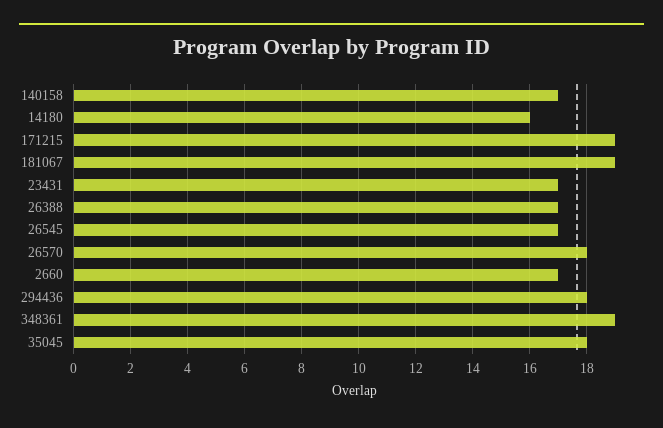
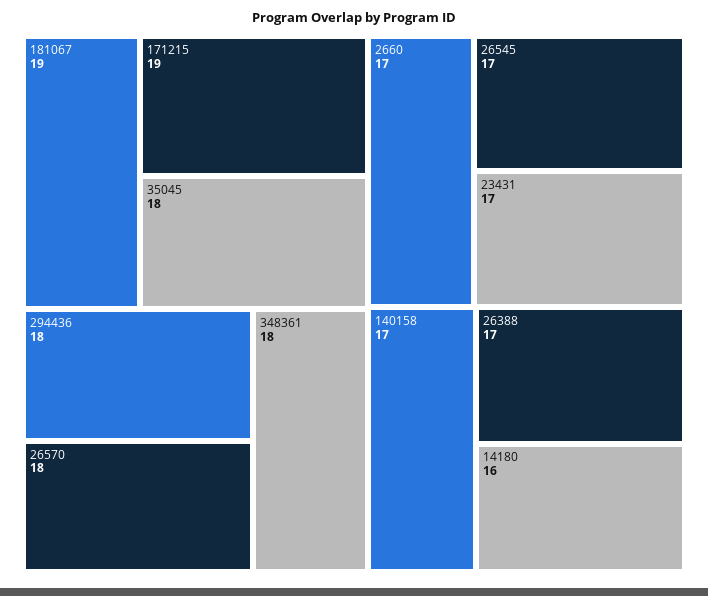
  {
    "140158": 17,
    "14180": 16,
    "171215": 19,
    "181067": 19,
    "23431": 17,
    "26388": 17,
    "26545": 17,
    "26570": 18,
    "2660": 17,
    "294436": 18,
-   "348361": 19,
+   "348361": 18,
    "35045": 18
  }

